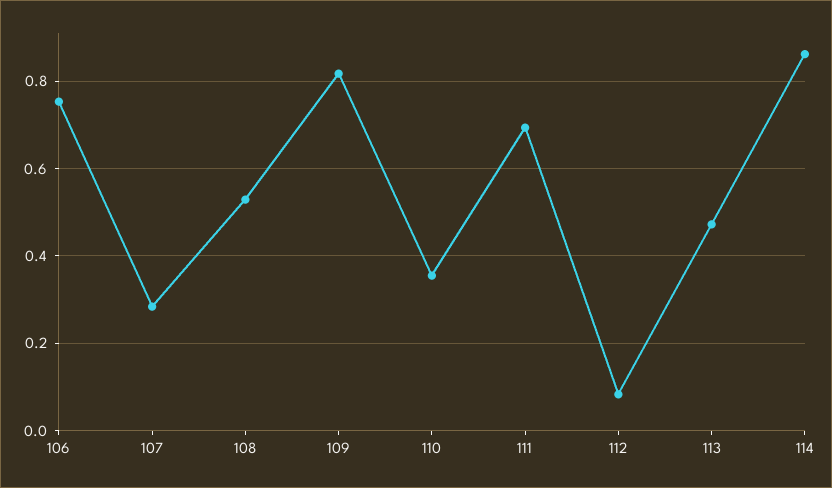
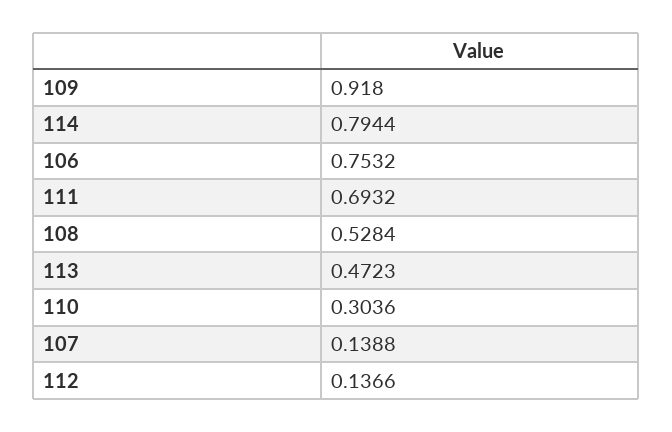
  {
    "106": 0.7532,
-   "107": 0.28,
+   "107": 0.1388,
    "108": 0.5284,
-   "109": 0.82,
+   "109": 0.918,
-   "110": 0.36,
+   "110": 0.3036,
    "111": 0.6932,
-   "112": 0.08,
+   "112": 0.1366,
    "113": 0.4723,
-   "114": 0.86
+   "114": 0.7944
  }

